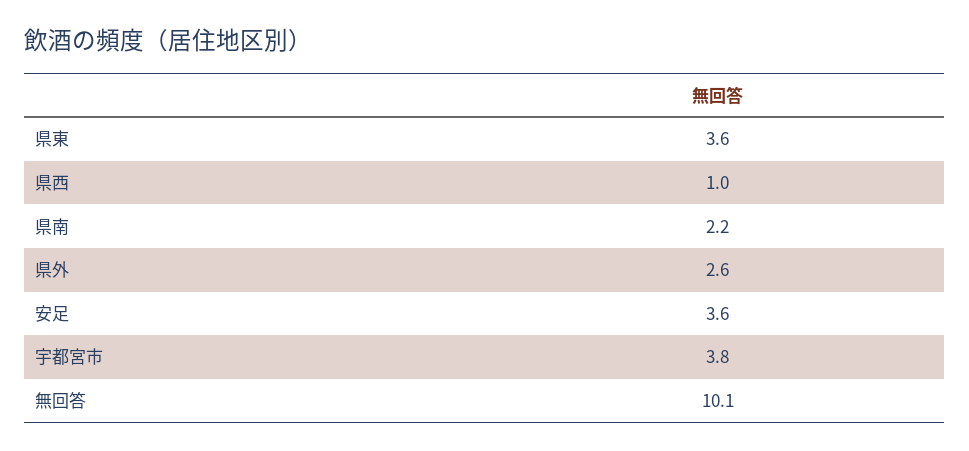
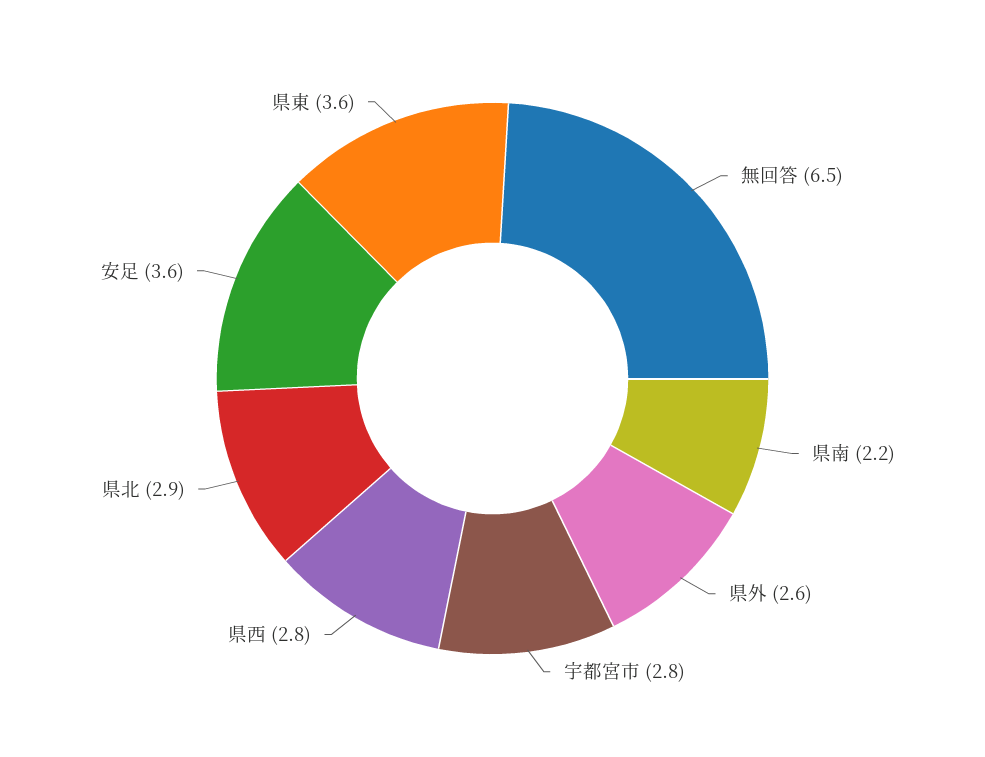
  {
    "県東": 3.6,
-   "県西": 1,
+   "県西": 2.8,
    "県南": 2.2,
    "県外": 2.6,
    "安足": 3.6,
-   "宇都宮市": 3.8,
+   "宇都宮市": 2.8,
-   "無回答": 10.1
+   "無回答": 6.5,
+   "県北": 2.9
  }

